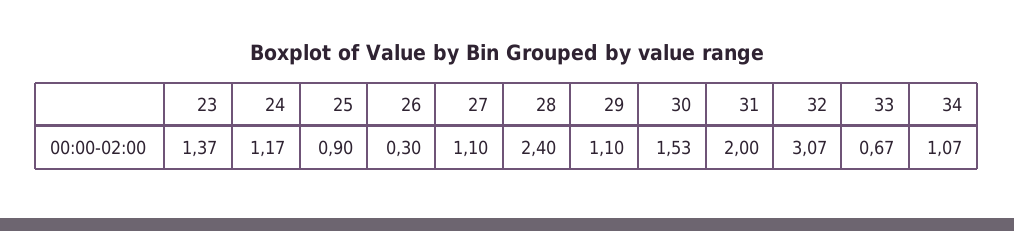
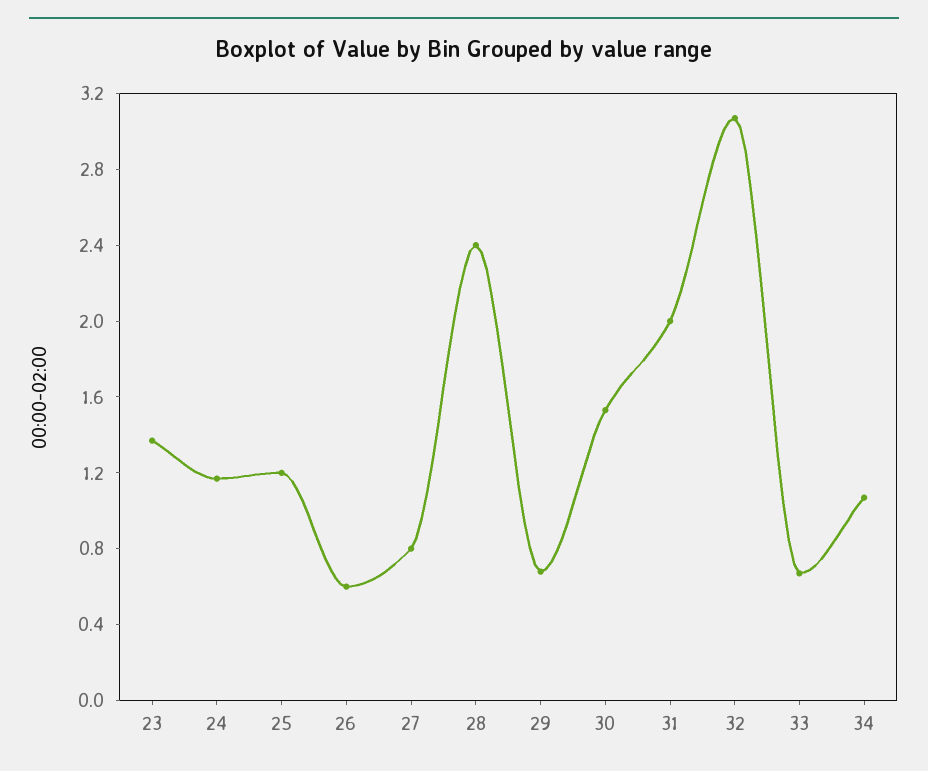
  {
    "23": 1.37,
    "24": 1.17,
-   "25": 0.9,
+   "25": 1.2,
-   "26": 0.3,
+   "26": 0.6,
-   "27": 1.1,
+   "27": 0.8,
    "28": 2.4,
-   "29": 1.1,
+   "29": 0.7,
    "30": 1.53,
    "31": 2,
    "32": 3.07,
    "33": 0.67,
    "34": 1.07
  }

